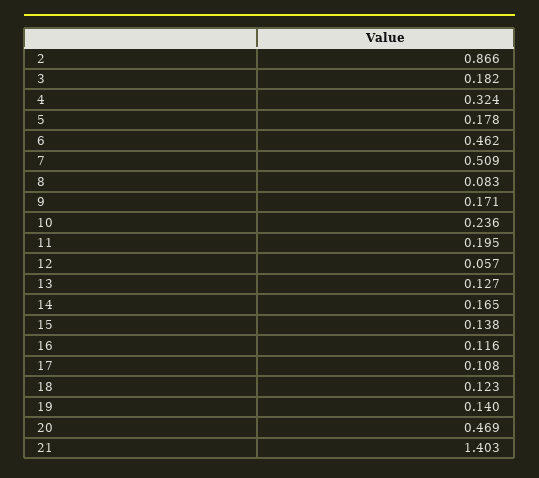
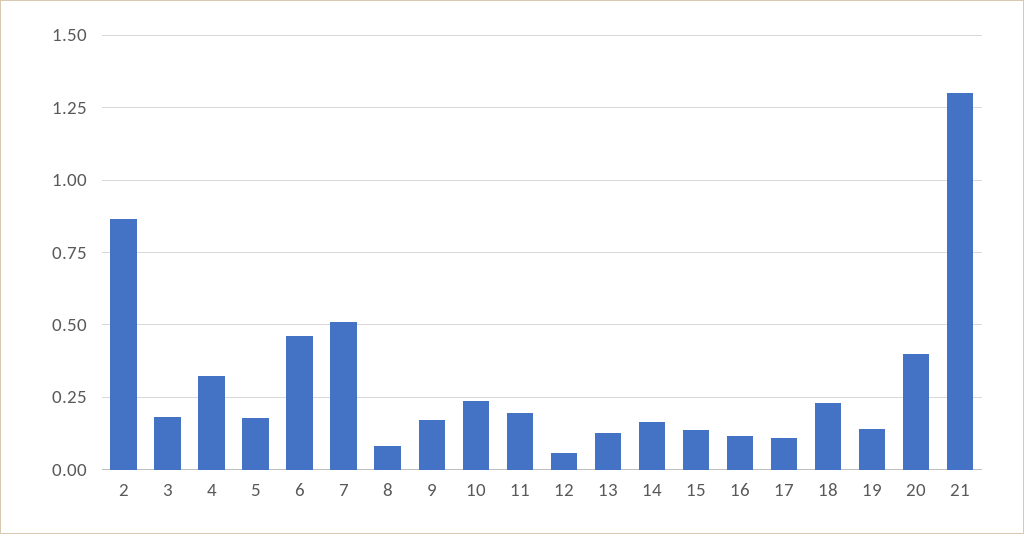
  {
    "2": 0.866,
    "3": 0.182,
    "4": 0.324,
    "5": 0.178,
    "6": 0.462,
    "7": 0.509,
    "8": 0.083,
    "9": 0.171,
    "10": 0.236,
    "11": 0.195,
    "12": 0.057,
    "13": 0.127,
    "14": 0.165,
    "15": 0.138,
    "16": 0.116,
    "17": 0.108,
-   "18": 0.123,
+   "18": 0.225,
    "19": 0.14,
-   "20": 0.469,
+   "20": 0.4,
-   "21": 1.403
+   "21": 1.3
  }

